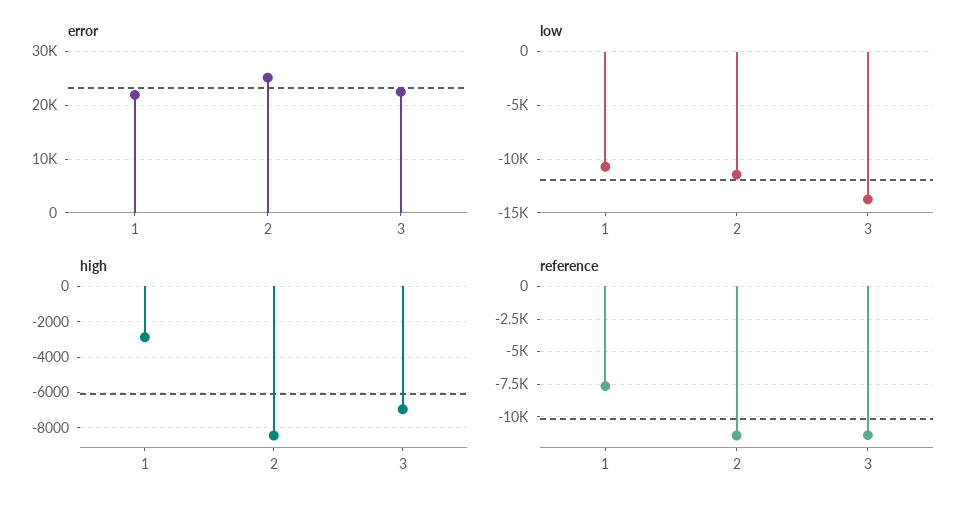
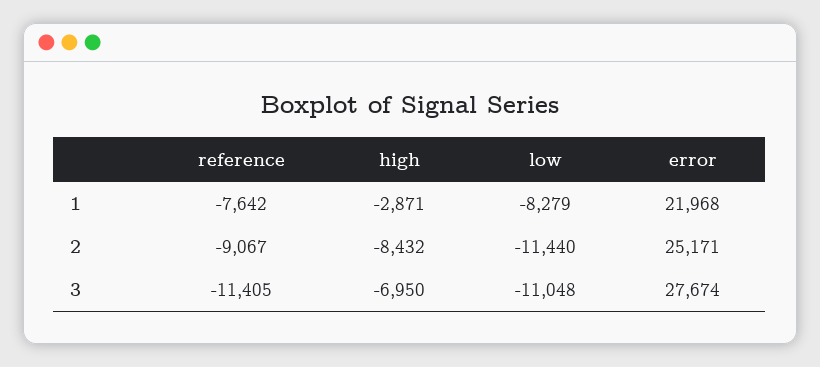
  {
    "error": {
      "1": 21968,
      "2": 25171,
-     "3": 22000
+     "3": 27674
    },
    "low": {
-     "1": -11000,
+     "1": -8279,
      "2": -11440,
-     "3": -14000
+     "3": -11048
    },
    "high": {
      "1": -2871,
      "2": -8432,
      "3": -6950
    },
    "reference": {
      "1": -7642,
-     "2": -11500,
+     "2": -9067,
      "3": -11405
    }
  }

